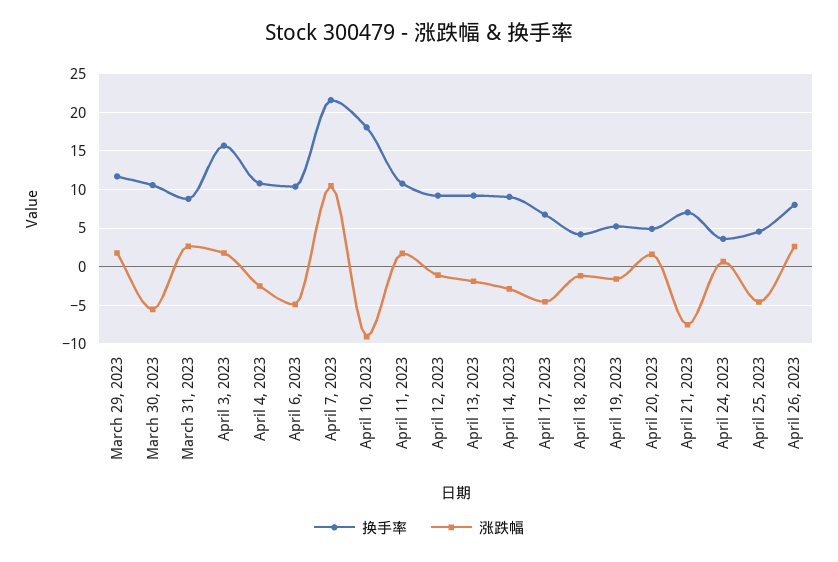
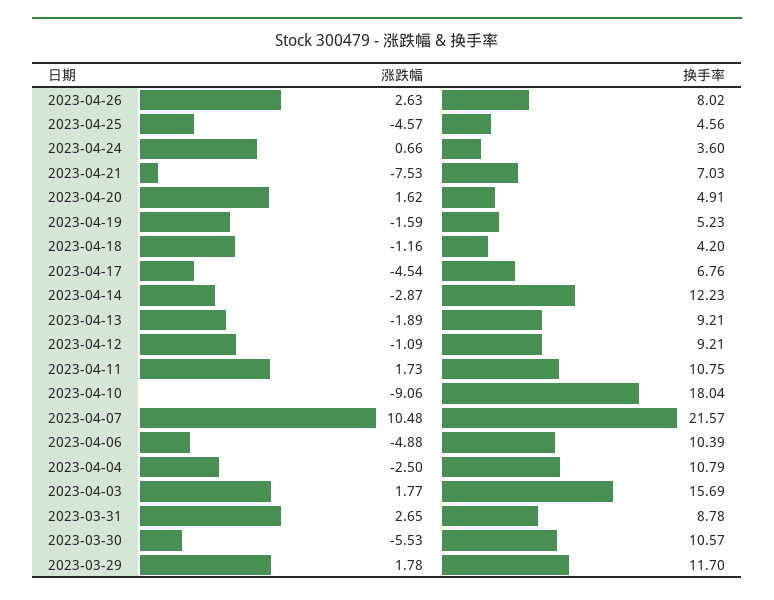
  {
    "换手率": {
      "March 29, 2023": 11.7,
      "March 30, 2023": 10.57,
      "March 31, 2023": 8.78,
      "April 3, 2023": 15.69,
      "April 4, 2023": 10.79,
      "April 6, 2023": 10.39,
      "April 7, 2023": 21.57,
      "April 10, 2023": 18.04,
      "April 11, 2023": 10.75,
      "April 12, 2023": 9.21,
      "April 13, 2023": 9.21,
-     "April 14, 2023": 9,
+     "April 14, 2023": 12.23,
      "April 17, 2023": 6.76,
      "April 18, 2023": 4.2,
      "April 19, 2023": 5.23,
      "April 20, 2023": 4.91,
      "April 21, 2023": 7.03,
      "April 24, 2023": 3.6,
      "April 25, 2023": 4.56,
      "April 26, 2023": 8.02
    },
    "涨跌幅": {
      "March 29, 2023": 1.78,
      "March 30, 2023": -5.53,
      "March 31, 2023": 2.65,
      "April 3, 2023": 1.77,
      "April 4, 2023": -2.5,
      "April 6, 2023": -4.88,
      "April 7, 2023": 10.48,
      "April 10, 2023": -9.06,
      "April 11, 2023": 1.73,
      "April 12, 2023": -1.09,
      "April 13, 2023": -1.89,
      "April 14, 2023": -2.87,
      "April 17, 2023": -4.54,
      "April 18, 2023": -1.16,
      "April 19, 2023": -1.59,
      "April 20, 2023": 1.62,
      "April 21, 2023": -7.53,
      "April 24, 2023": 0.66,
      "April 25, 2023": -4.57,
      "April 26, 2023": 2.63
    }
  }

